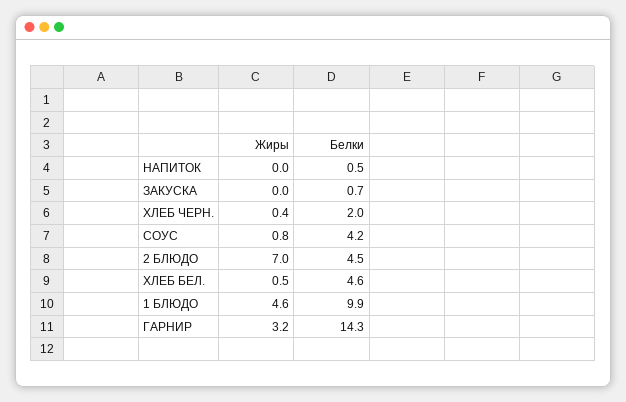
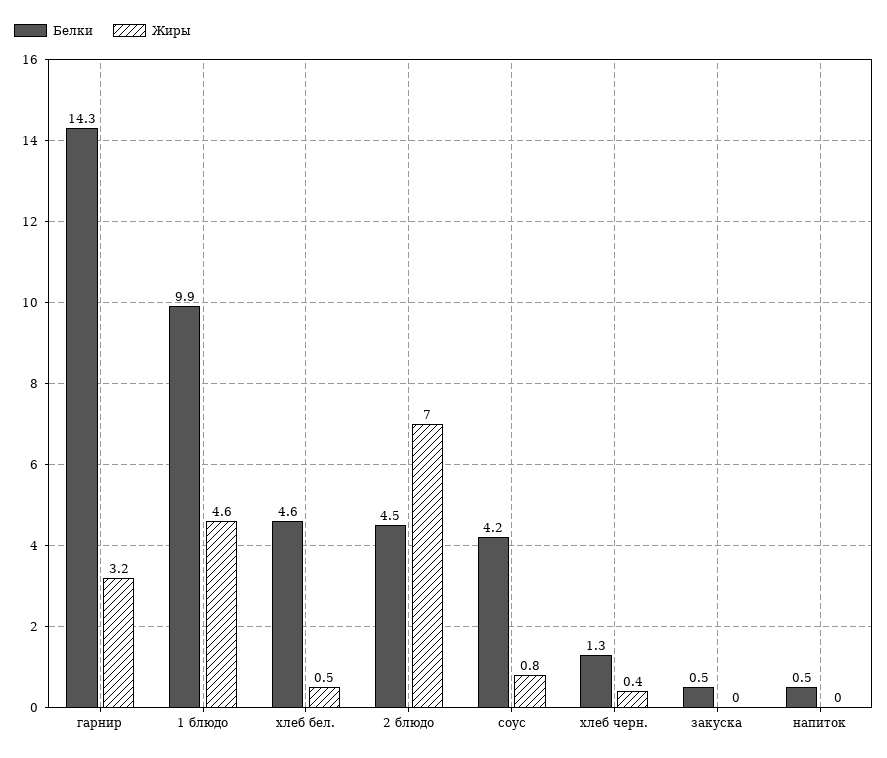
  {
    "Жиры": {
      "НАПИТОК": 0,
      "ЗАКУСКА": 0,
      "ХЛЕБ ЧЕРН.": 0.4,
      "СОУС": 0.8,
      "2 БЛЮДО": 7,
      "ХЛЕБ БЕЛ.": 0.5,
      "1 БЛЮДО": 4.6,
      "ГАРНИР": 3.2
    },
    "Белки": {
      "НАПИТОК": 0.5,
-     "ЗАКУСКА": 0.7,
+     "ЗАКУСКА": 0.5,
-     "ХЛЕБ ЧЕРН.": 2,
+     "ХЛЕБ ЧЕРН.": 1.3,
      "СОУС": 4.2,
      "2 БЛЮДО": 4.5,
      "ХЛЕБ БЕЛ.": 4.6,
      "1 БЛЮДО": 9.9,
      "ГАРНИР": 14.3
    }
  }

